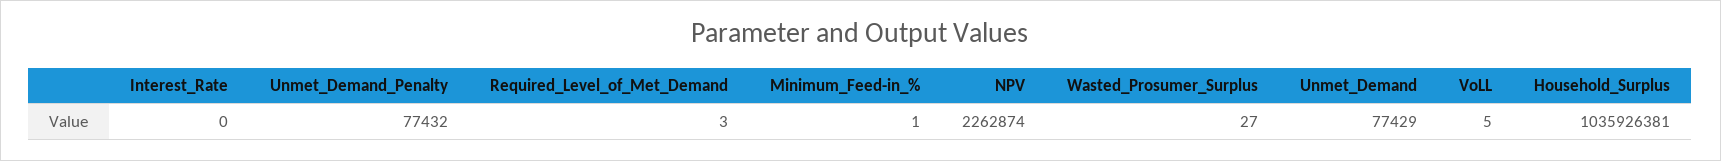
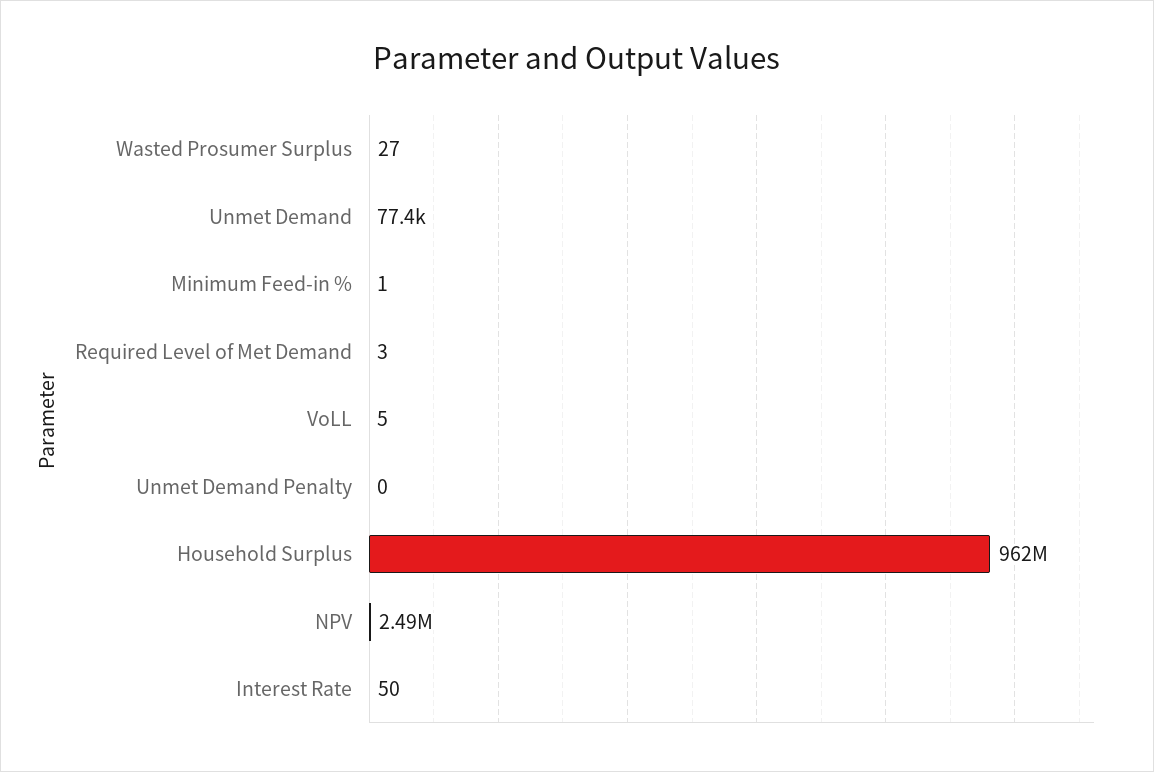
  {
-   "Interest_Rate": 0,
+   "Interest_Rate": 50,
-   "Unmet_Demand_Penalty": 77432,
+   "Unmet_Demand_Penalty": 0,
    "Required_Level_of_Met_Demand": 3,
    "Minimum_Feed-in_%": 1,
-   "NPV": 2262874,
+   "NPV": 2490000,
    "Wasted_Prosumer_Surplus": 27,
    "Unmet_Demand": 77429,
    "VoLL": 5,
-   "Household_Surplus": 1035926381
+   "Household_Surplus": 962000000
  }

